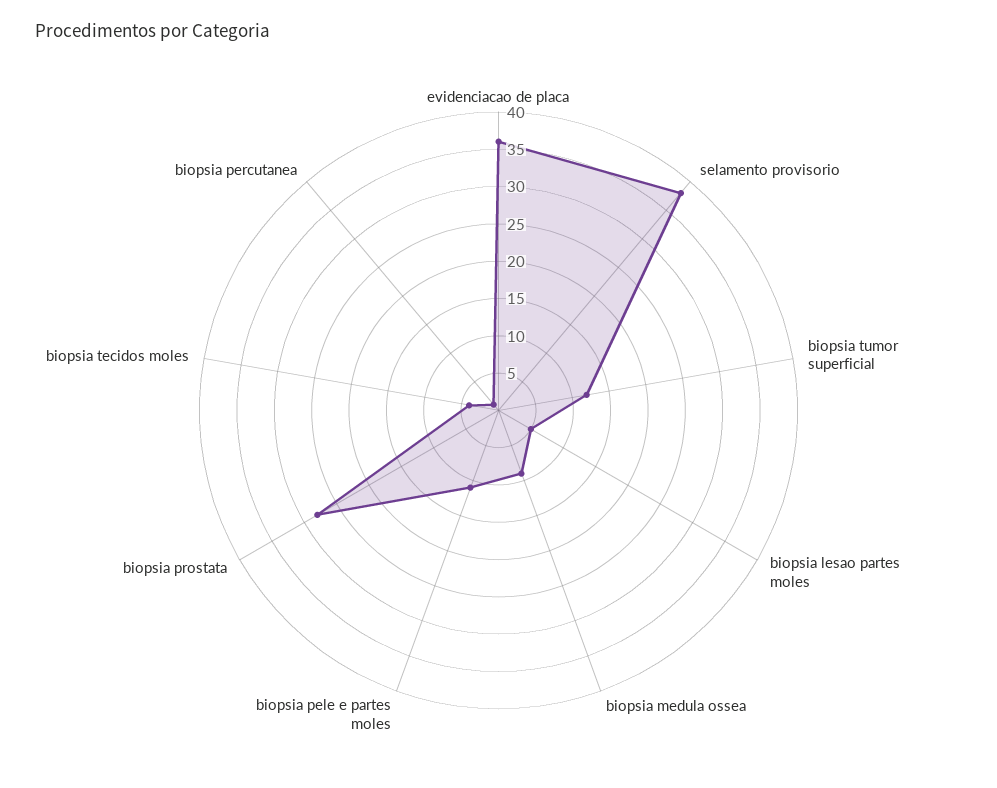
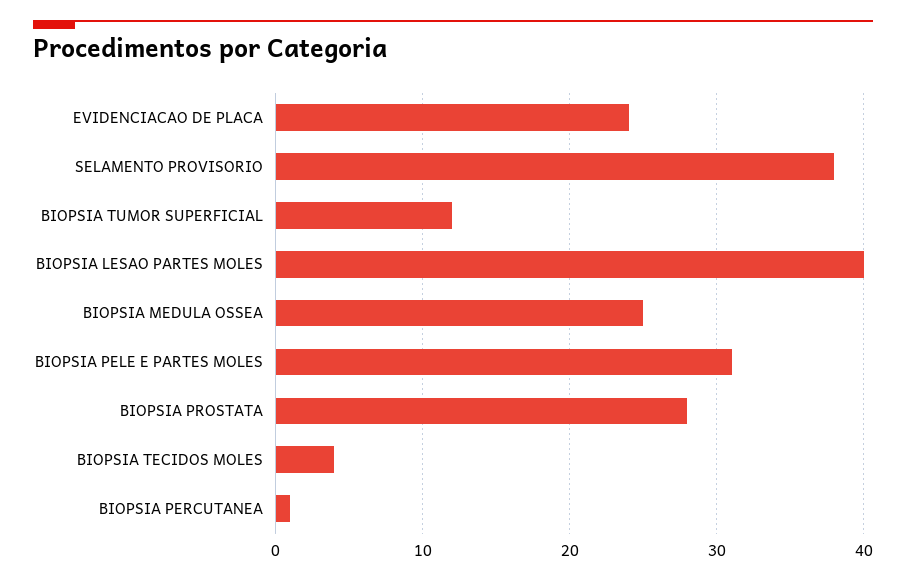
  {
-   "evidenciacao de placa": 35,
+   "evidenciacao de placa": 24,
    "selamento provisorio": 38,
    "biopsia tumor superficial": 12,
-   "biopsia lesao partes moles": 5,
+   "biopsia lesao partes moles": 40,
-   "biopsia medula ossea": 10,
+   "biopsia medula ossea": 25,
-   "biopsia pele e partes moles": 10,
+   "biopsia pele e partes moles": 31,
    "biopsia prostata": 28,
    "biopsia tecidos moles": 4,
    "biopsia percutanea": 1
  }

